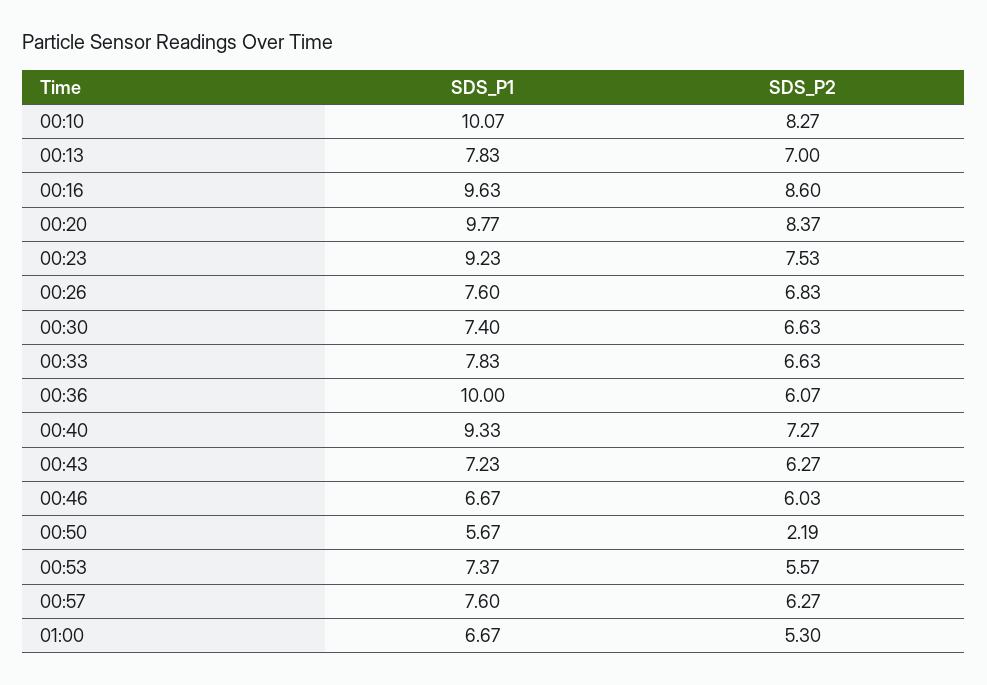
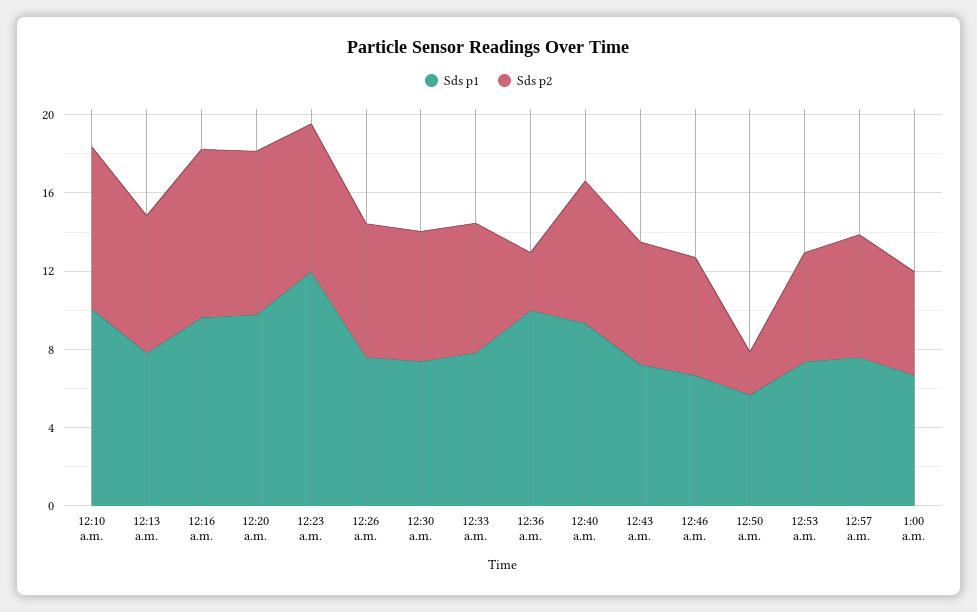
  {
    "SDS_P1": {
      "00:10": 10.07,
      "00:13": 7.83,
      "00:16": 9.63,
      "00:20": 9.77,
-     "00:23": 9.23,
+     "00:23": 12,
      "00:26": 7.6,
      "00:30": 7.4,
      "00:33": 7.83,
      "00:36": 10,
      "00:40": 9.33,
      "00:43": 7.23,
      "00:46": 6.67,
      "00:50": 5.67,
      "00:53": 7.37,
      "00:57": 7.6,
      "01:00": 6.67
    },
    "SDS_P2": {
      "00:10": 8.27,
      "00:13": 7,
      "00:16": 8.6,
      "00:20": 8.37,
      "00:23": 7.53,
      "00:26": 6.83,
      "00:30": 6.63,
      "00:33": 6.63,
-     "00:36": 6.07,
+     "00:36": 3,
      "00:40": 7.27,
      "00:43": 6.27,
      "00:46": 6.03,
      "00:50": 2.19,
      "00:53": 5.57,
      "00:57": 6.27,
      "01:00": 5.3
    }
  }

